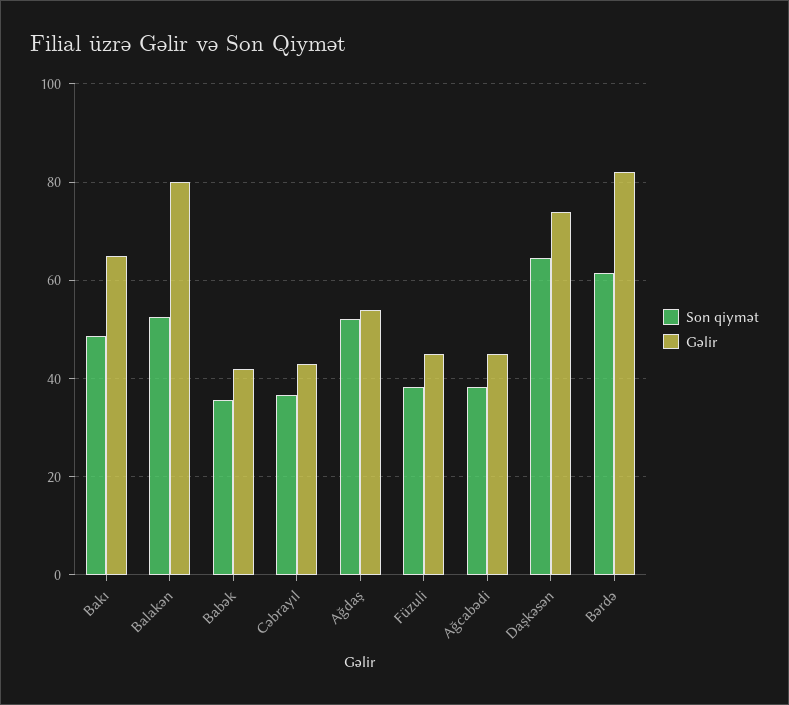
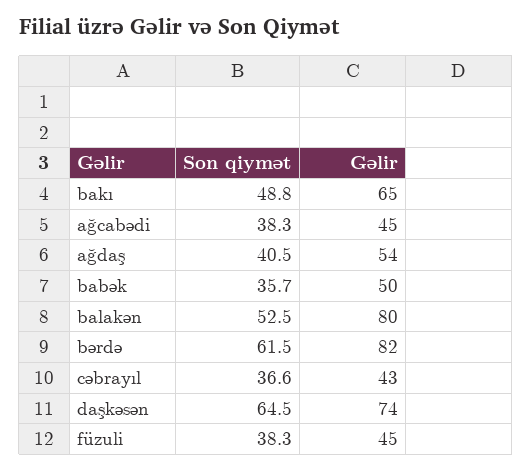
  {
    "Son qiymət": {
      "Bakı": 48.8,
      "Balakən": 52.5,
      "Babək": 35.7,
      "Cəbrayıl": 36.6,
-     "Ağdaş": 52,
+     "Ağdaş": 40.5,
      "Füzuli": 38.3,
      "Ağcabədi": 38.3,
      "Daşkəsən": 64.5,
      "Bərdə": 61.5
    },
    "Gəlir": {
      "Bakı": 65,
      "Balakən": 80,
-     "Babək": 42,
+     "Babək": 50,
      "Cəbrayıl": 43,
      "Ağdaş": 54,
      "Füzuli": 45,
      "Ağcabədi": 45,
      "Daşkəsən": 74,
      "Bərdə": 82
    }
  }

